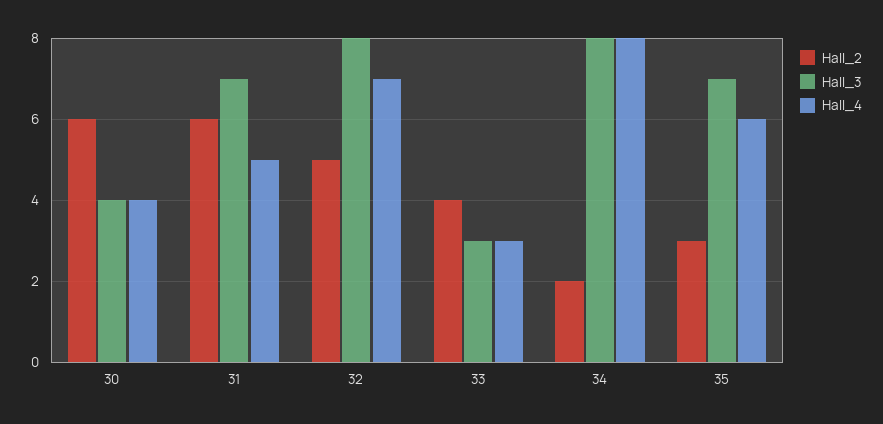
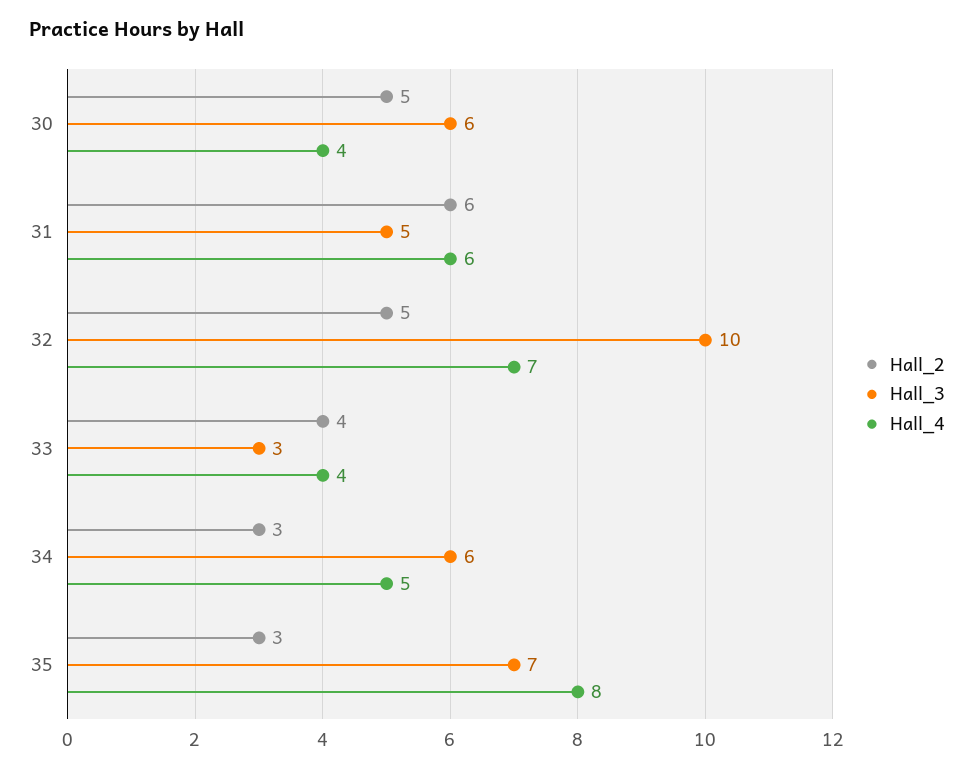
  {
    "Hall_2": {
-     "30": 6,
+     "30": 5,
      "31": 6,
      "32": 5,
      "33": 4,
-     "34": 2,
+     "34": 3,
      "35": 3
    },
    "Hall_3": {
-     "30": 4,
+     "30": 6,
-     "31": 7,
+     "31": 5,
-     "32": 8,
+     "32": 10,
      "33": 3,
-     "34": 8,
+     "34": 6,
      "35": 7
    },
    "Hall_4": {
      "30": 4,
-     "31": 5,
+     "31": 6,
      "32": 7,
-     "33": 3,
+     "33": 4,
-     "34": 8,
+     "34": 5,
-     "35": 6
+     "35": 8
    }
  }

